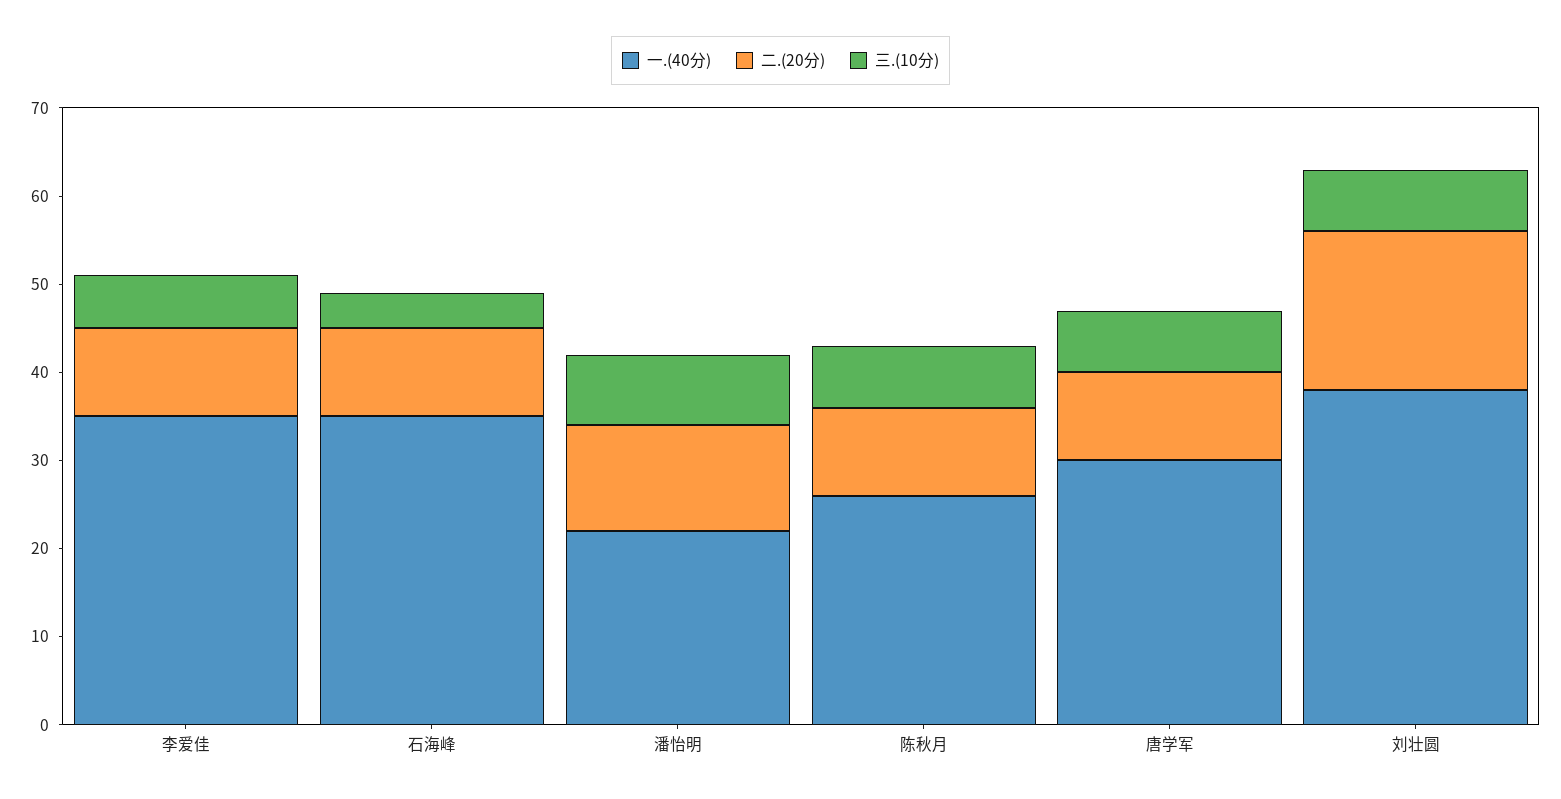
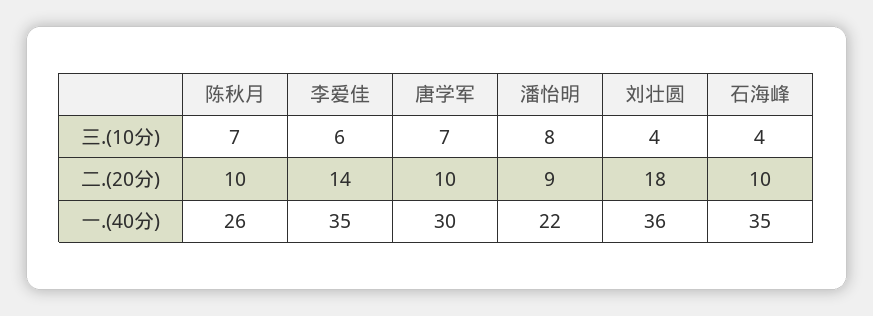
  {
    "一.(40分)": {
      "李爱佳": 35,
      "石海峰": 35,
      "潘怡明": 22,
      "陈秋月": 26,
      "唐学军": 30,
-     "刘壮圆": 38
+     "刘壮圆": 36
    },
    "二.(20分)": {
-     "李爱佳": 10,
+     "李爱佳": 14,
      "石海峰": 10,
-     "潘怡明": 12,
+     "潘怡明": 9,
      "陈秋月": 10,
      "唐学军": 10,
      "刘壮圆": 18
    },
    "三.(10分)": {
      "李爱佳": 6,
      "石海峰": 4,
      "潘怡明": 8,
      "陈秋月": 7,
      "唐学军": 7,
-     "刘壮圆": 7
+     "刘壮圆": 4
    }
  }

